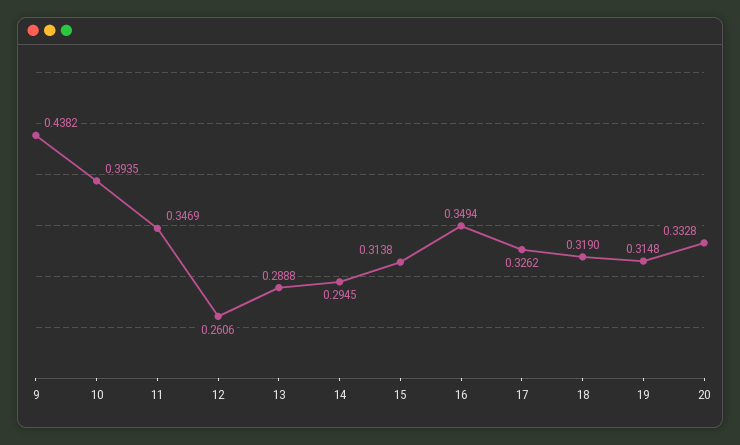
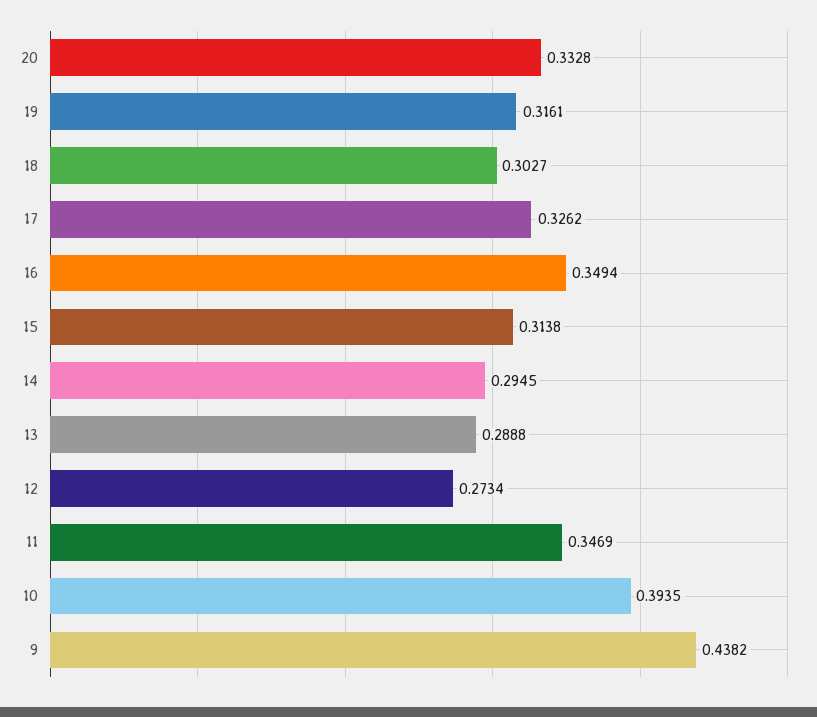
  {
    "9": 0.4382,
    "10": 0.3935,
    "11": 0.3469,
-   "12": 0.2606,
+   "12": 0.2734,
    "13": 0.2888,
    "14": 0.2945,
    "15": 0.3138,
    "16": 0.3494,
    "17": 0.3262,
-   "18": 0.319,
+   "18": 0.3027,
-   "19": 0.3148,
+   "19": 0.3161,
    "20": 0.3328
  }

